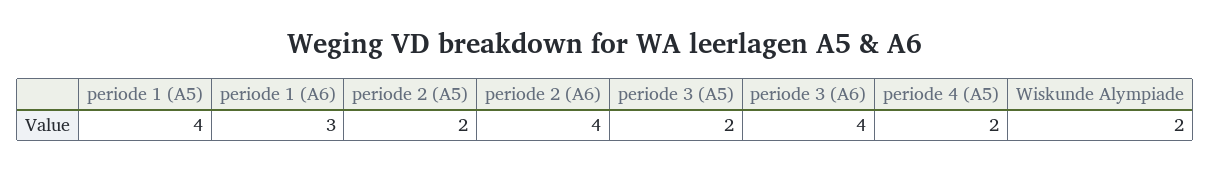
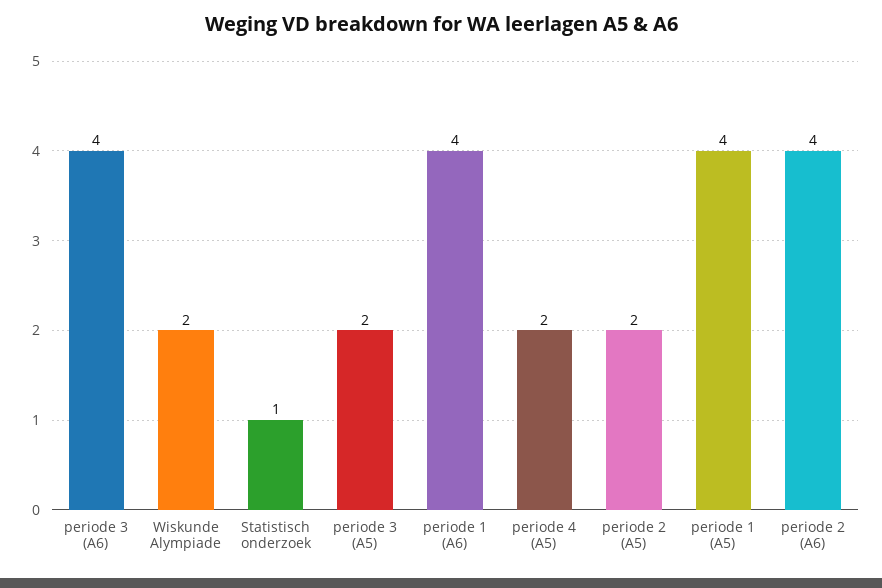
  {
    "periode 1 (A5)": 4,
-   "periode 1 (A6)": 3,
+   "periode 1 (A6)": 4,
    "periode 2 (A5)": 2,
    "periode 2 (A6)": 4,
    "periode 3 (A5)": 2,
    "periode 3 (A6)": 4,
    "periode 4 (A5)": 2,
-   "Wiskunde Alympiade": 2
+   "Wiskunde Alympiade": 2,
+   "Statistisch onderzoek": 1
  }

